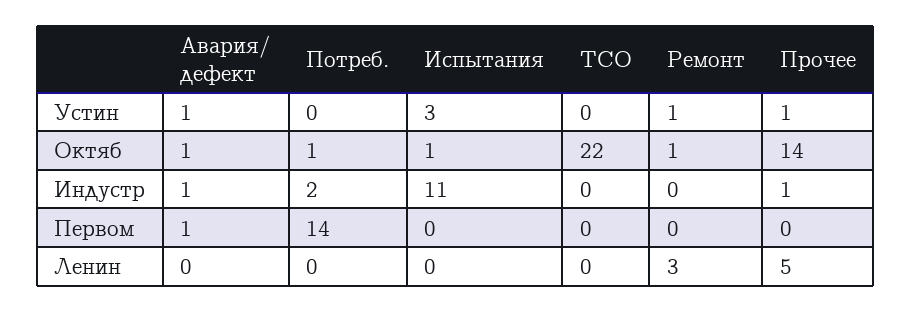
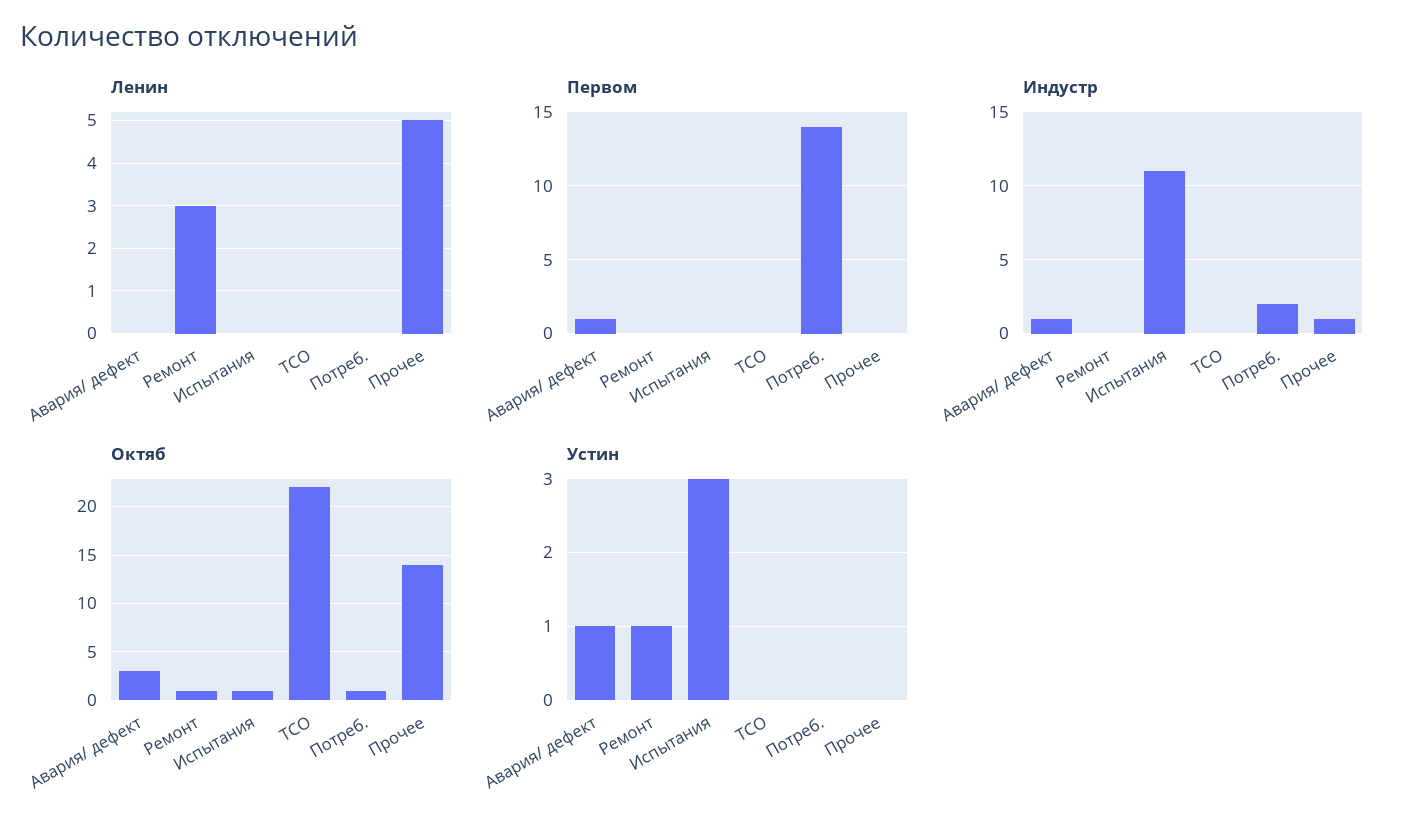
  {
    "Устин": {
      "Авария/ дефект": 1,
      "Потреб.": 0,
      "Испытания": 3,
      "ТСО": 0,
      "Ремонт": 1,
-     "Прочее": 1
+     "Прочее": 0
    },
    "Октяб": {
-     "Авария/ дефект": 1,
+     "Авария/ дефект": 3,
      "Потреб.": 1,
      "Испытания": 1,
      "ТСО": 22,
      "Ремонт": 1,
      "Прочее": 14
    },
    "Индустр": {
      "Авария/ дефект": 1,
      "Потреб.": 2,
      "Испытания": 11,
      "ТСО": 0,
      "Ремонт": 0,
      "Прочее": 1
    },
    "Первом": {
      "Авария/ дефект": 1,
      "Потреб.": 14,
      "Испытания": 0,
      "ТСО": 0,
      "Ремонт": 0,
      "Прочее": 0
    },
    "Ленин": {
      "Авария/ дефект": 0,
      "Потреб.": 0,
      "Испытания": 0,
      "ТСО": 0,
      "Ремонт": 3,
      "Прочее": 5
    }
  }

